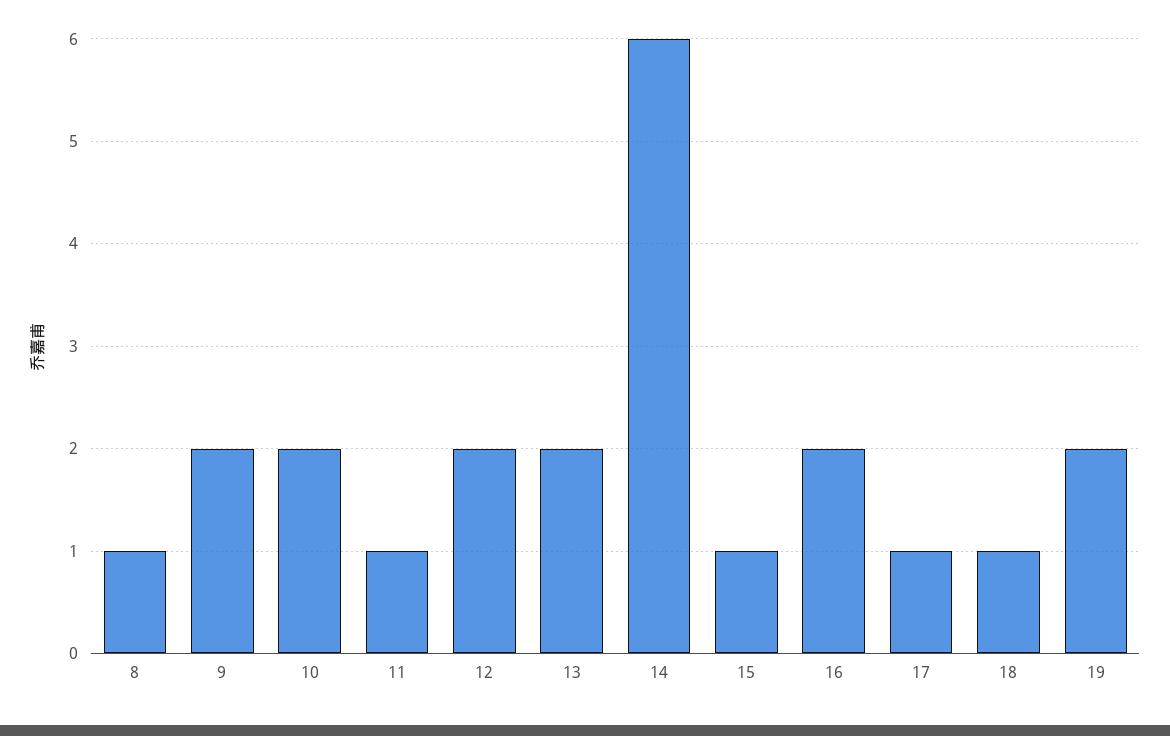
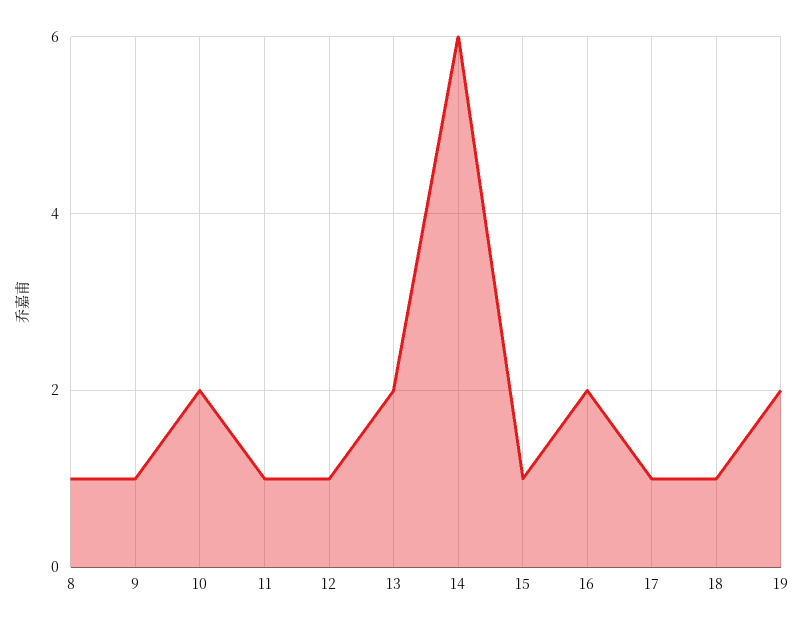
  {
    "8": 1,
-   "9": 2,
+   "9": 1,
    "10": 2,
    "11": 1,
-   "12": 2,
+   "12": 1,
    "13": 2,
    "14": 6,
    "15": 1,
    "16": 2,
    "17": 1,
    "18": 1,
    "19": 2
  }

